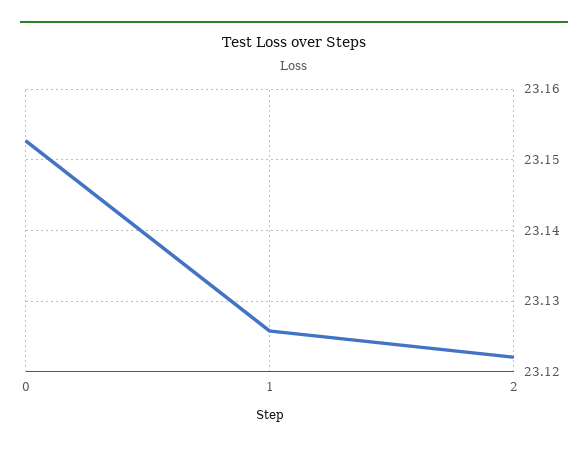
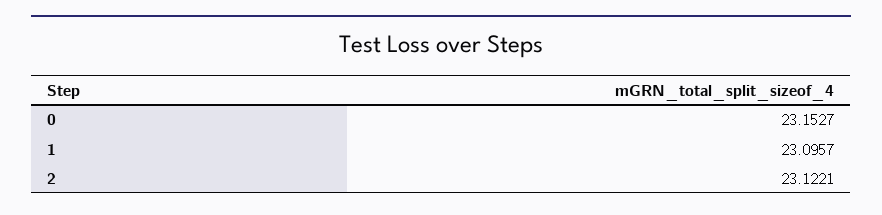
  {
    "0": 23.1527,
-   "1": 23.126,
+   "1": 23.0957,
    "2": 23.1221
  }

